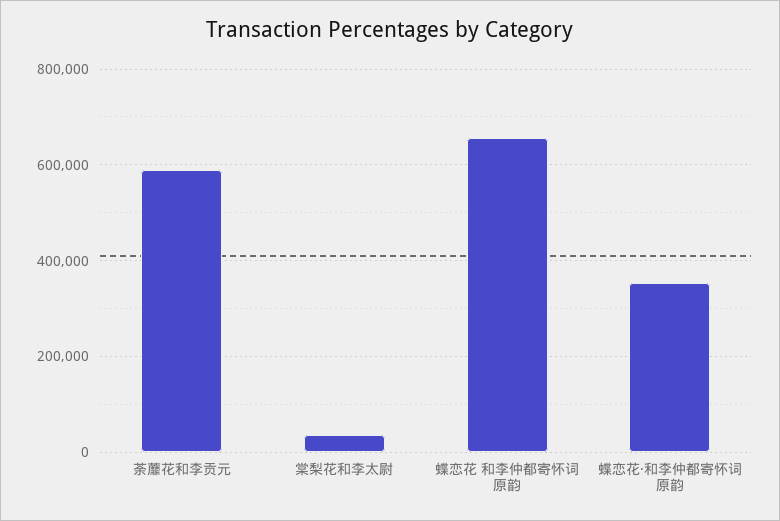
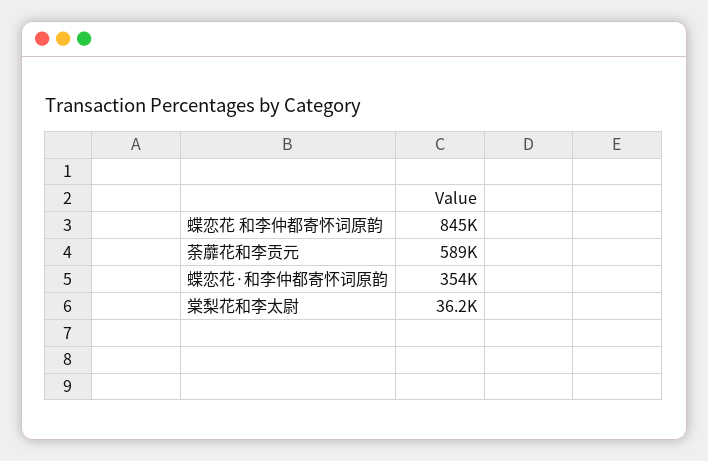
  {
    "荼蘼花和李贡元": 589000,
    "棠梨花和李太尉": 36200,
-   "蝶恋花 和李仲都寄怀词原韵": 660000,
+   "蝶恋花 和李仲都寄怀词原韵": 845000,
    "蝶恋花·和李仲都寄怀词原韵": 354000
  }

